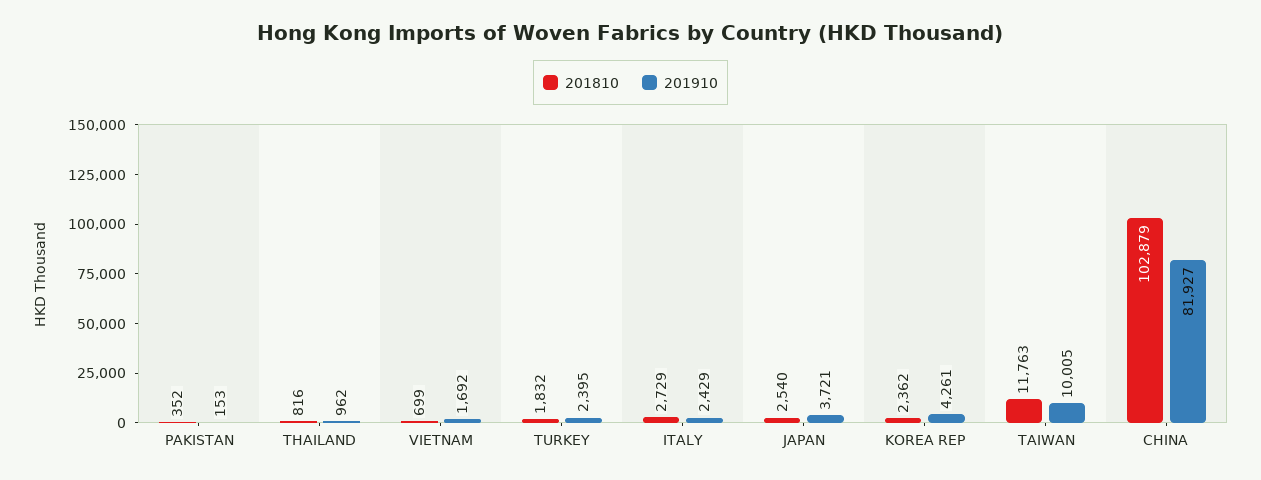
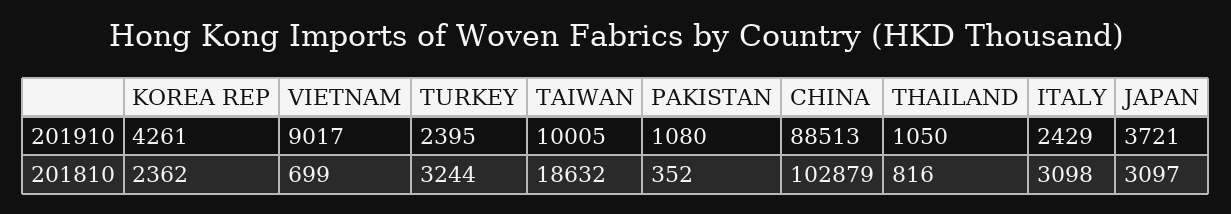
  {
    "201810": {
      "PAKISTAN": 352,
      "THAILAND": 816,
      "VIETNAM": 699,
-     "TURKEY": 1832,
+     "TURKEY": 3244,
-     "ITALY": 2729,
+     "ITALY": 3098,
-     "JAPAN": 2540,
+     "JAPAN": 3097,
      "KOREA REP": 2362,
-     "TAIWAN": 11763,
+     "TAIWAN": 18632,
      "CHINA": 102879
    },
    "201910": {
-     "PAKISTAN": 153,
+     "PAKISTAN": 1080,
-     "THAILAND": 962,
+     "THAILAND": 1050,
-     "VIETNAM": 1692,
+     "VIETNAM": 9017,
      "TURKEY": 2395,
      "ITALY": 2429,
      "JAPAN": 3721,
      "KOREA REP": 4261,
      "TAIWAN": 10005,
-     "CHINA": 81927
+     "CHINA": 88513
    }
  }

